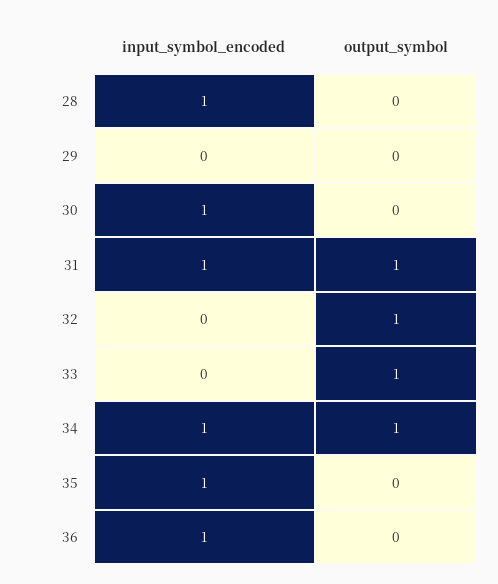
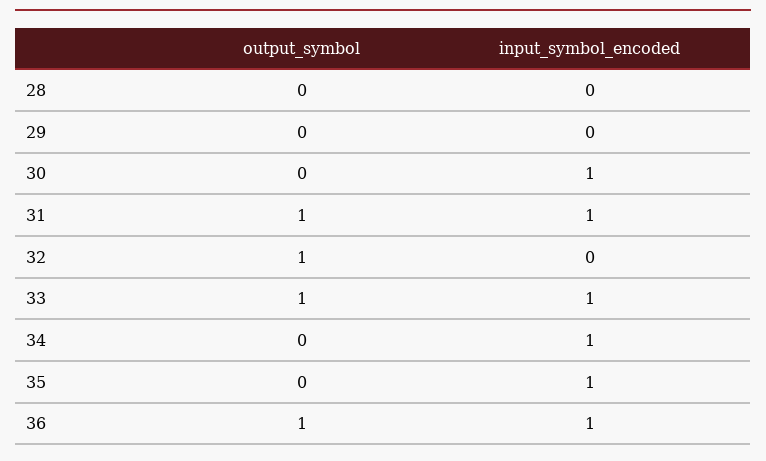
  {
    "input_symbol_encoded": {
-     "28": 1,
+     "28": 0,
      "29": 0,
      "30": 1,
      "31": 1,
      "32": 0,
-     "33": 0,
+     "33": 1,
      "34": 1,
      "35": 1,
      "36": 1
    },
    "output_symbol": {
      "28": 0,
      "29": 0,
      "30": 0,
      "31": 1,
      "32": 1,
      "33": 1,
-     "34": 1,
+     "34": 0,
      "35": 0,
-     "36": 0
+     "36": 1
    }
  }

